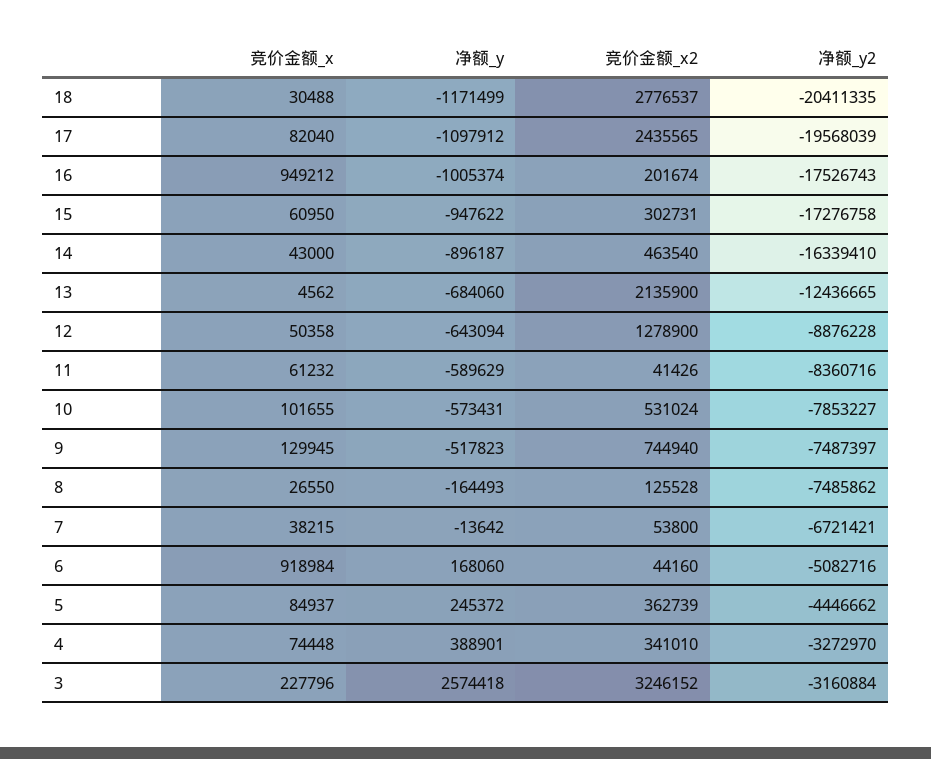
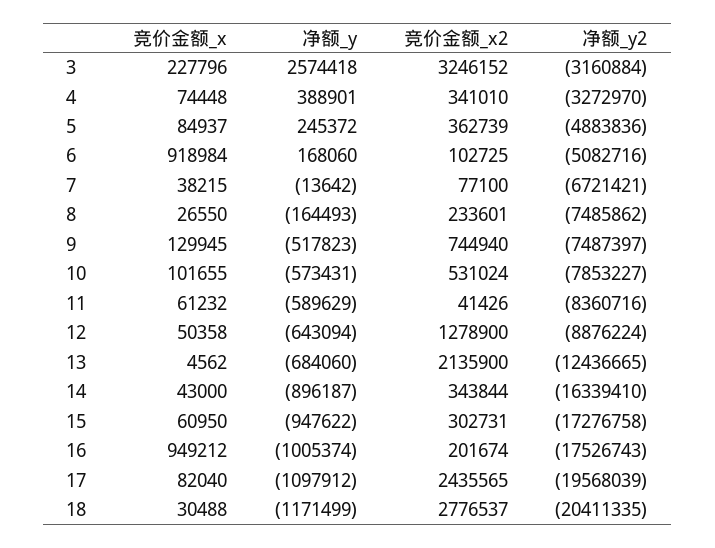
  {
    "竞价金额_x": {
      "18": 30488,
      "17": 82040,
      "16": 949212,
      "15": 60950,
      "14": 43000,
      "13": 4562,
      "12": 50358,
      "11": 61232,
      "10": 101655,
      "9": 129945,
      "8": 26550,
      "7": 38215,
      "6": 918984,
      "5": 84937,
      "4": 74448,
      "3": 227796
    },
    "净额_y": {
      "18": -1171499,
      "17": -1097912,
      "16": -1005374,
      "15": -947622,
      "14": -896187,
      "13": -684060,
      "12": -643094,
      "11": -589629,
      "10": -573431,
      "9": -517823,
      "8": -164493,
      "7": -13642,
      "6": 168060,
      "5": 245372,
      "4": 388901,
      "3": 2574418
    },
    "竞价金额_x2": {
      "18": 2776537,
      "17": 2435565,
      "16": 201674,
      "15": 302731,
-     "14": 463540,
+     "14": 343844,
      "13": 2135900,
      "12": 1278900,
      "11": 41426,
      "10": 531024,
      "9": 744940,
-     "8": 125528,
+     "8": 233601,
-     "7": 53800,
+     "7": 77100,
-     "6": 44160,
+     "6": 102725,
      "5": 362739,
      "4": 341010,
      "3": 3246152
    },
    "净额_y2": {
      "18": -20411335,
      "17": -19568039,
      "16": -17526743,
      "15": -17276758,
      "14": -16339410,
      "13": -12436665,
-     "12": -8876228,
+     "12": -8876224,
      "11": -8360716,
      "10": -7853227,
      "9": -7487397,
      "8": -7485862,
      "7": -6721421,
      "6": -5082716,
-     "5": -4446662,
+     "5": -4883836,
      "4": -3272970,
      "3": -3160884
    }
  }

